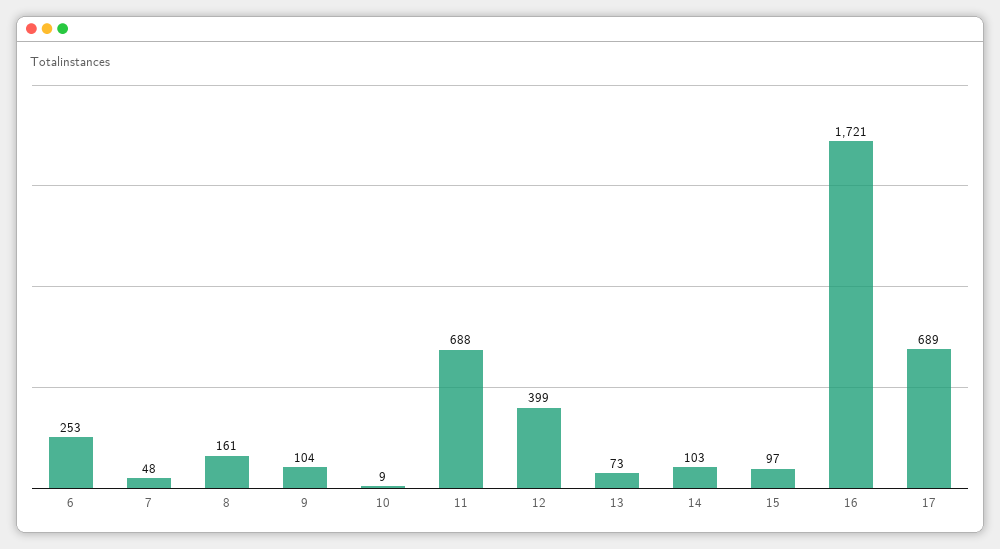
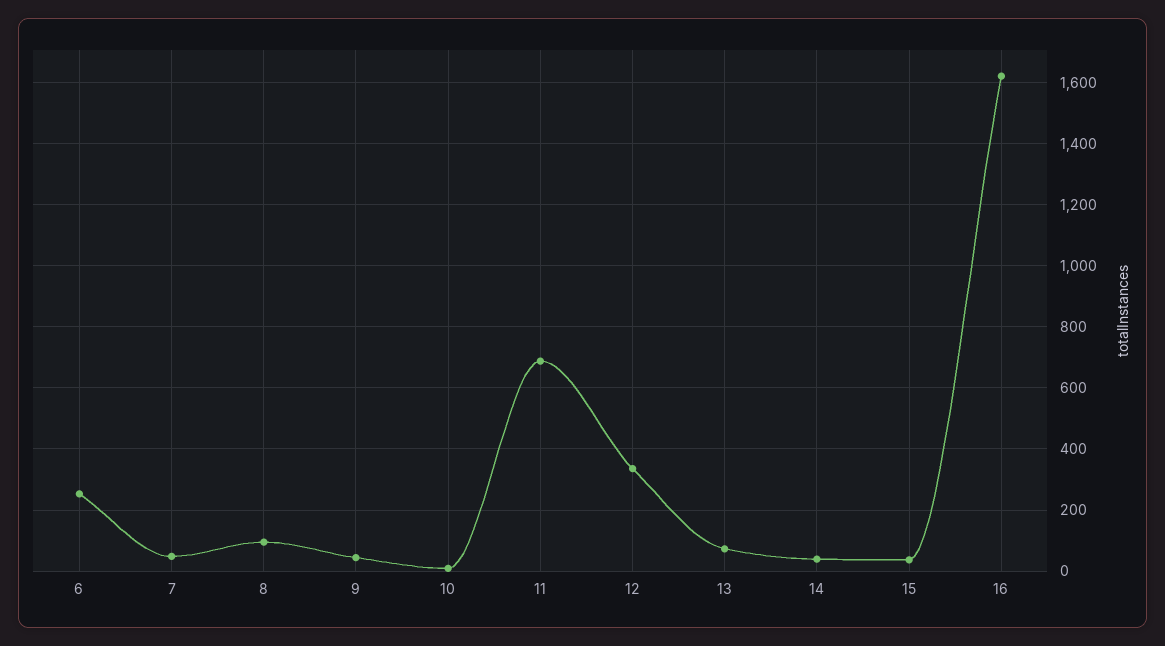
  {
    "6": 253,
    "7": 48,
-   "8": 161,
+   "8": 100,
-   "9": 104,
+   "9": 40,
    "10": 9,
    "11": 688,
-   "12": 399,
+   "12": 340,
    "13": 73,
-   "14": 103,
+   "14": 40,
-   "15": 97,
+   "15": 40,
-   "16": 1721,
+   "16": 1620
-   "17": 689
  }

